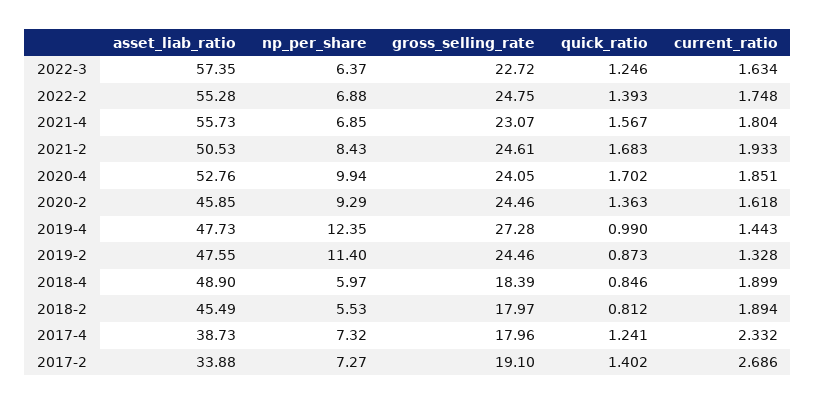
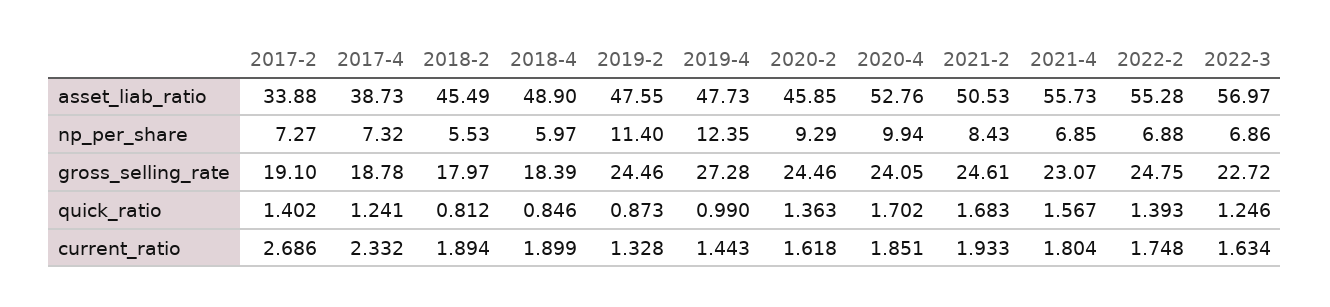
  {
    "asset_liab_ratio": {
-     "2022-3": 57.35,
+     "2022-3": 56.97,
      "2022-2": 55.28,
      "2021-4": 55.73,
      "2021-2": 50.53,
      "2020-4": 52.76,
      "2020-2": 45.85,
      "2019-4": 47.73,
      "2019-2": 47.55,
      "2018-4": 48.9,
      "2018-2": 45.49,
      "2017-4": 38.73,
      "2017-2": 33.88
    },
    "np_per_share": {
-     "2022-3": 6.37,
+     "2022-3": 6.86,
      "2022-2": 6.88,
      "2021-4": 6.85,
      "2021-2": 8.43,
      "2020-4": 9.94,
      "2020-2": 9.29,
      "2019-4": 12.35,
      "2019-2": 11.4,
      "2018-4": 5.97,
      "2018-2": 5.53,
      "2017-4": 7.32,
      "2017-2": 7.27
    },
    "gross_selling_rate": {
      "2022-3": 22.72,
      "2022-2": 24.75,
      "2021-4": 23.07,
      "2021-2": 24.61,
      "2020-4": 24.05,
      "2020-2": 24.46,
      "2019-4": 27.28,
      "2019-2": 24.46,
      "2018-4": 18.39,
      "2018-2": 17.97,
-     "2017-4": 17.96,
+     "2017-4": 18.78,
      "2017-2": 19.1
    },
    "quick_ratio": {
      "2022-3": 1.246,
      "2022-2": 1.393,
      "2021-4": 1.567,
      "2021-2": 1.683,
      "2020-4": 1.702,
      "2020-2": 1.363,
      "2019-4": 0.99,
      "2019-2": 0.873,
      "2018-4": 0.846,
      "2018-2": 0.812,
      "2017-4": 1.241,
      "2017-2": 1.402
    },
    "current_ratio": {
      "2022-3": 1.634,
      "2022-2": 1.748,
      "2021-4": 1.804,
      "2021-2": 1.933,
      "2020-4": 1.851,
      "2020-2": 1.618,
      "2019-4": 1.443,
      "2019-2": 1.328,
      "2018-4": 1.899,
      "2018-2": 1.894,
      "2017-4": 2.332,
      "2017-2": 2.686
    }
  }

